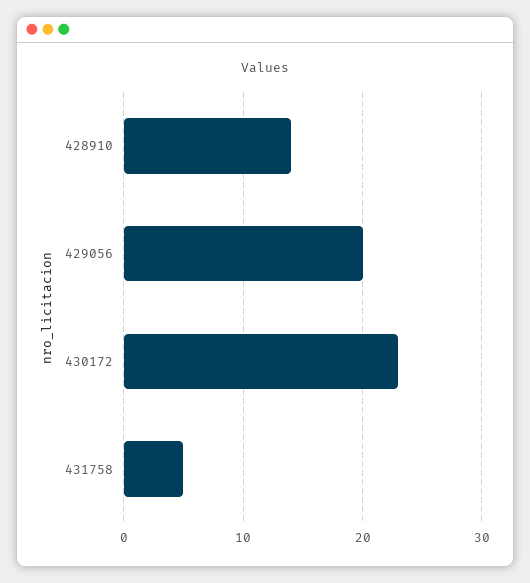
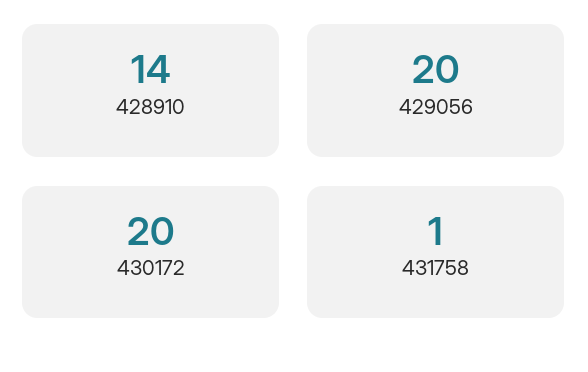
  {
    "428910": 14,
    "429056": 20,
-   "430172": 23,
+   "430172": 20,
-   "431758": 5
+   "431758": 1
  }

